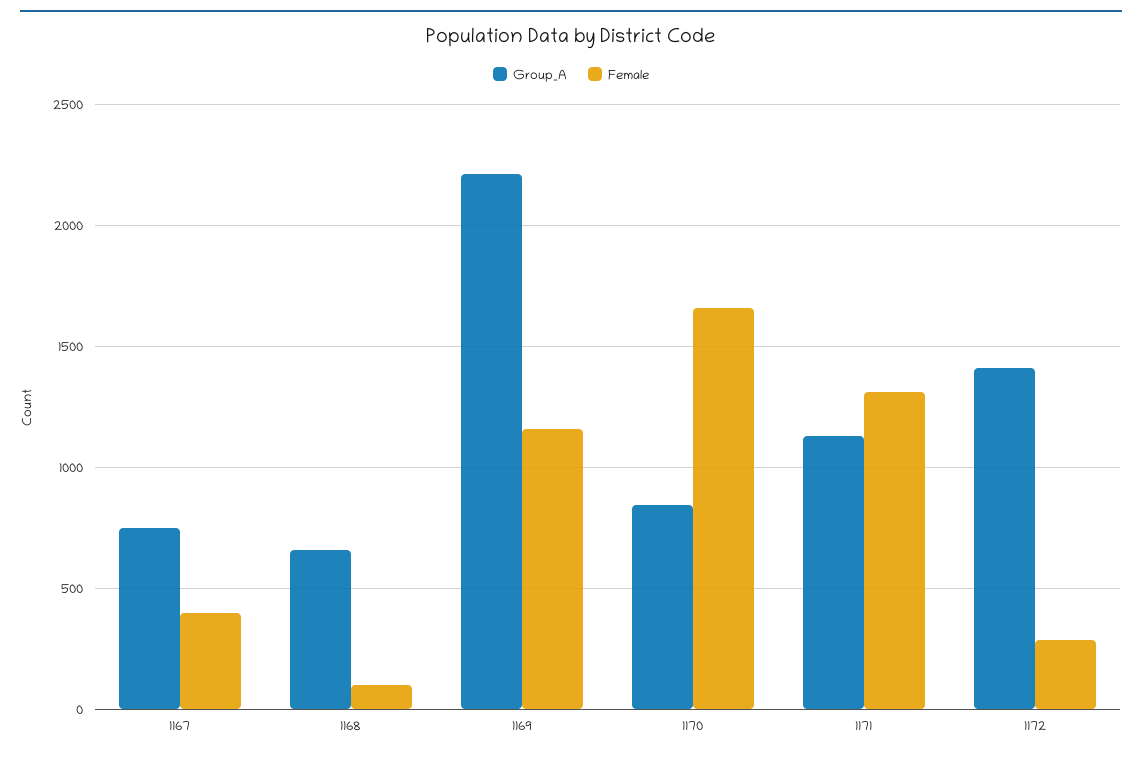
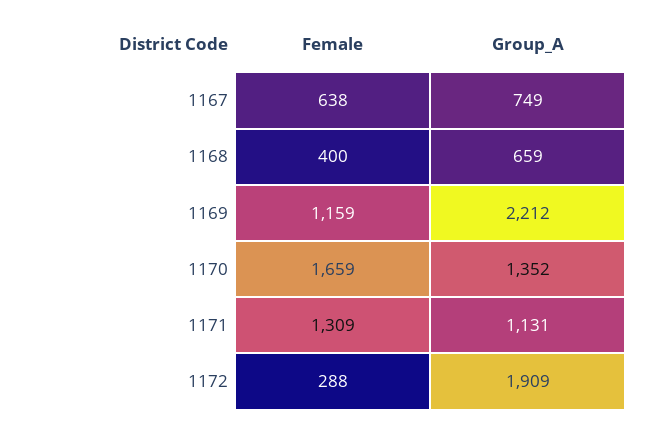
  {
    "Group_A": {
      "1167": 749,
      "1168": 659,
      "1169": 2212,
-     "1170": 850,
+     "1170": 1352,
      "1171": 1131,
-     "1172": 1400
+     "1172": 1909
    },
    "Female": {
-     "1167": 400,
+     "1167": 638,
-     "1168": 100,
+     "1168": 400,
      "1169": 1159,
      "1170": 1659,
      "1171": 1309,
      "1172": 288
    }
  }

